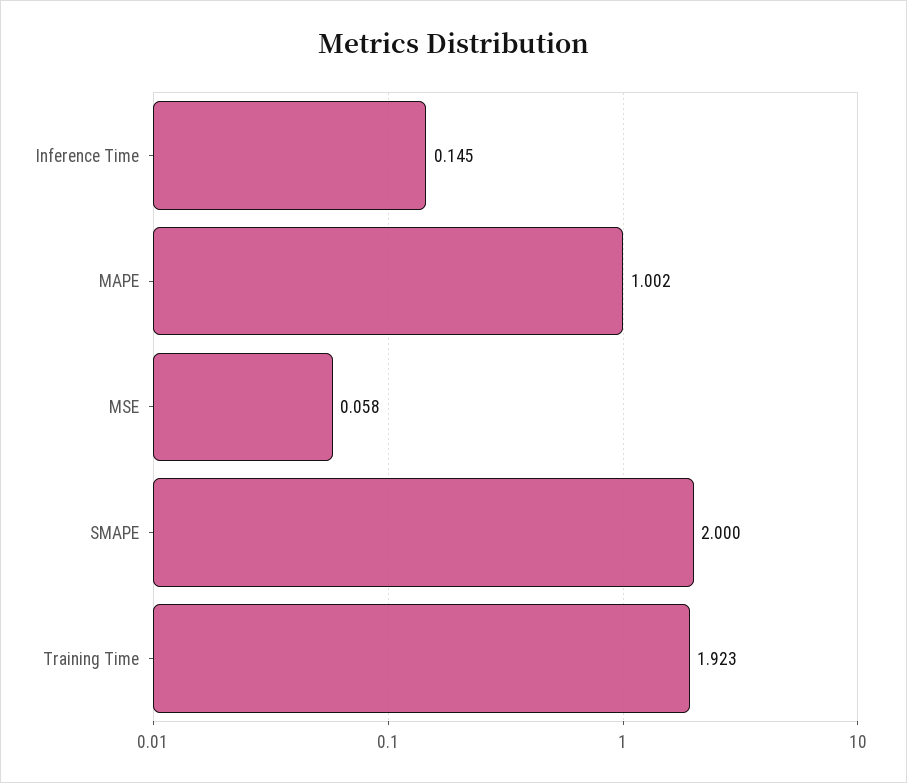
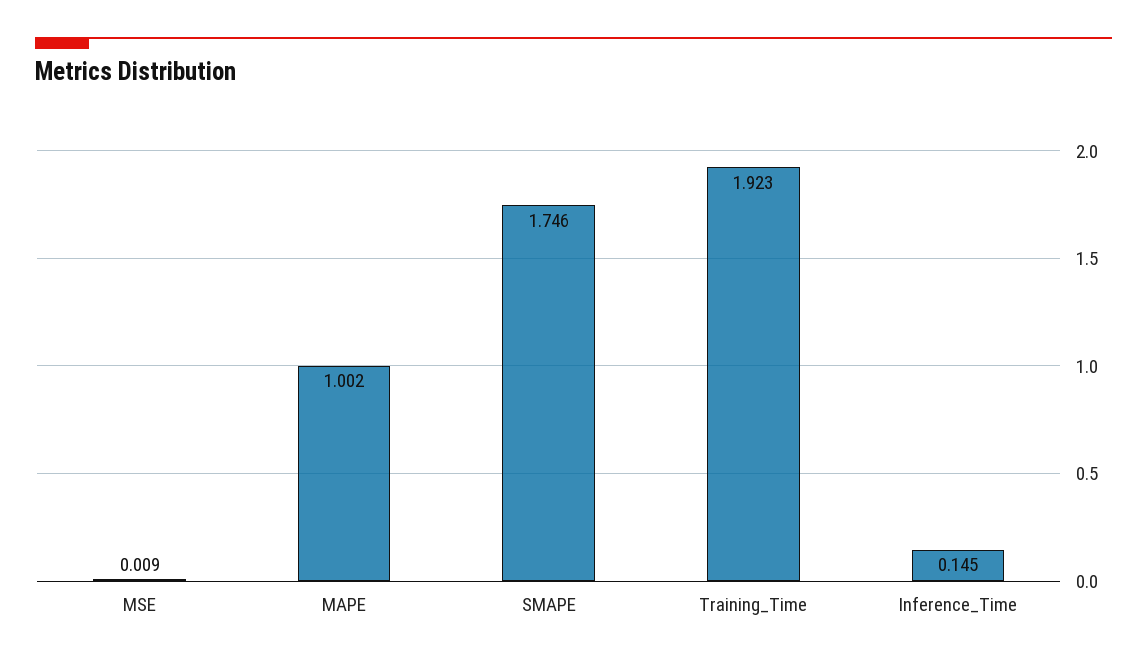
  {
    "Inference Time": 0.145,
    "MAPE": 1.002,
-   "MSE": 0.058,
+   "MSE": 0.009,
-   "SMAPE": 2,
+   "SMAPE": 1.746,
    "Training Time": 1.923
  }

